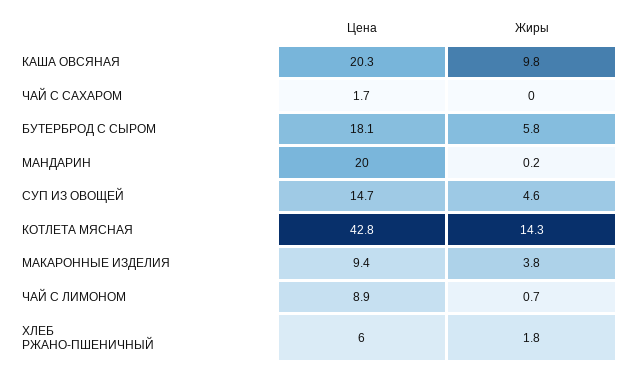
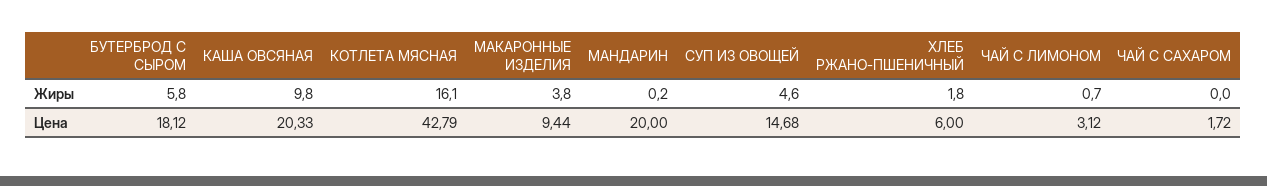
  {
    "Цена": {
      "КАША ОВСЯНАЯ": 20.33,
      "ЧАЙ С САХАРОМ": 1.72,
      "БУТЕРБРОД С СЫРОМ": 18.12,
      "МАНДАРИН": 20,
      "СУП ИЗ ОВОЩЕЙ": 14.68,
      "КОТЛЕТА МЯСНАЯ": 42.79,
      "МАКАРОННЫЕ ИЗДЕЛИЯ": 9.44,
-     "ЧАЙ С ЛИМОНОМ": 8.9,
+     "ЧАЙ С ЛИМОНОМ": 3.12,
      "ХЛЕБ РЖАНО-ПШЕНИЧНЫЙ": 6
    },
    "Жиры": {
      "КАША ОВСЯНАЯ": 9.8,
      "ЧАЙ С САХАРОМ": 0,
      "БУТЕРБРОД С СЫРОМ": 5.8,
      "МАНДАРИН": 0.2,
      "СУП ИЗ ОВОЩЕЙ": 4.6,
-     "КОТЛЕТА МЯСНАЯ": 14.3,
+     "КОТЛЕТА МЯСНАЯ": 16.1,
      "МАКАРОННЫЕ ИЗДЕЛИЯ": 3.8,
      "ЧАЙ С ЛИМОНОМ": 0.7,
      "ХЛЕБ РЖАНО-ПШЕНИЧНЫЙ": 1.8
    }
  }

